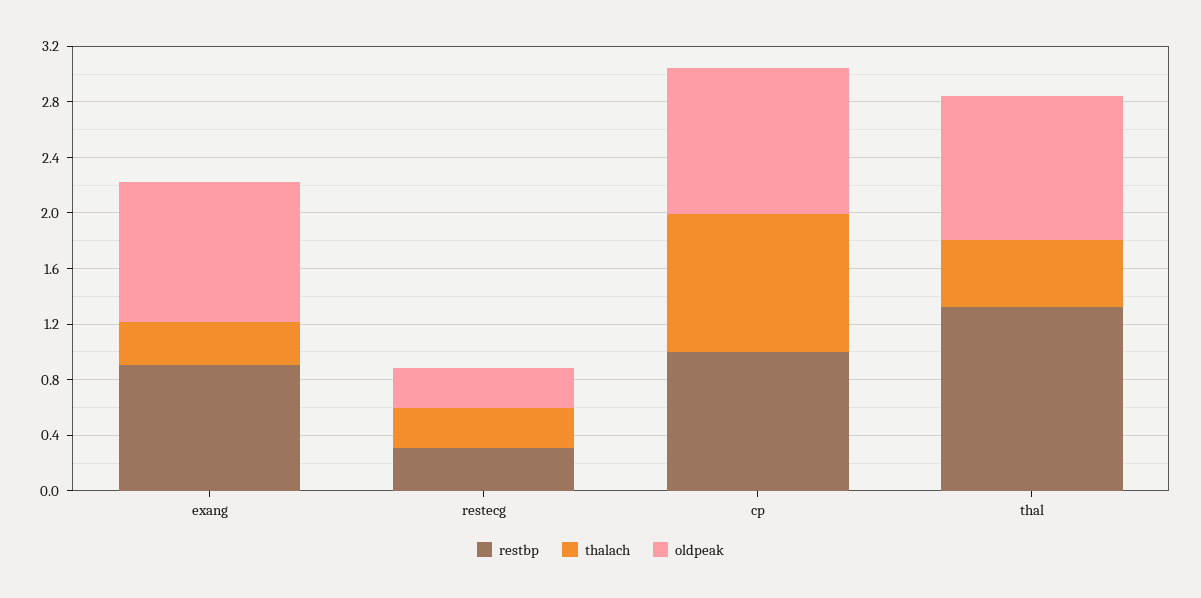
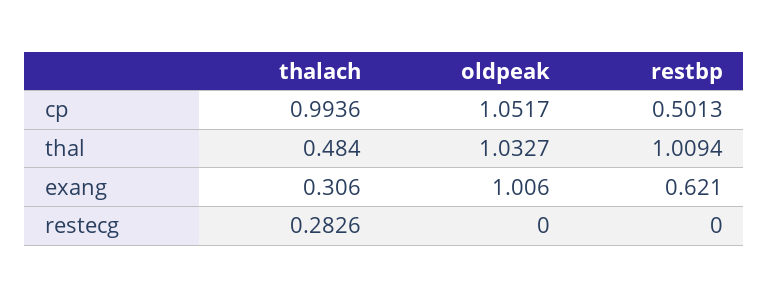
  {
    "restbp": {
-     "exang": 0.9,
+     "exang": 0.621,
-     "restecg": 0.3,
+     "restecg": 0,
-     "cp": 1,
+     "cp": 0.5013,
-     "thal": 1.3
+     "thal": 1.0094
    },
    "thalach": {
      "exang": 0.306,
      "restecg": 0.2826,
      "cp": 0.9936,
      "thal": 0.484
    },
    "oldpeak": {
      "exang": 1.006,
-     "restecg": 0.3,
+     "restecg": 0,
      "cp": 1.0517,
      "thal": 1.0327
    }
  }

